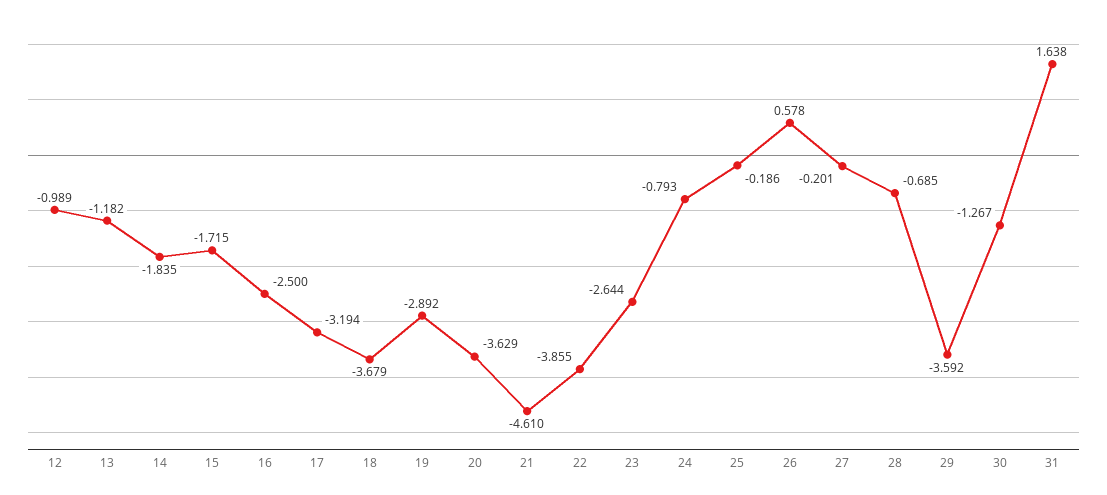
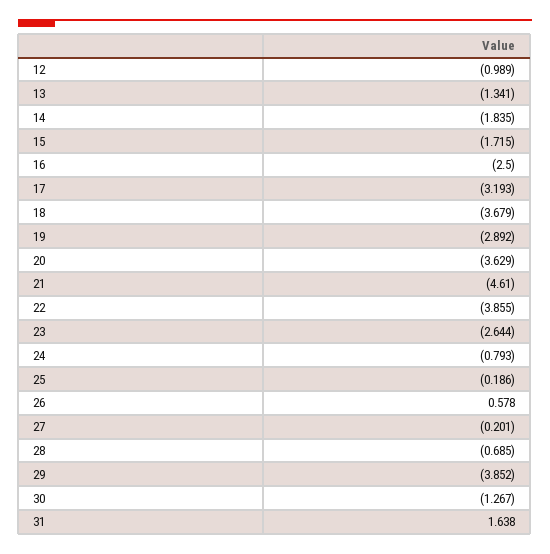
  {
    "12": -0.989,
-   "13": -1.182,
+   "13": -1.341,
    "14": -1.835,
    "15": -1.715,
    "16": -2.5,
-   "17": -3.194,
+   "17": -3.193,
    "18": -3.679,
    "19": -2.892,
    "20": -3.629,
    "21": -4.61,
    "22": -3.855,
    "23": -2.644,
    "24": -0.793,
    "25": -0.186,
    "26": 0.578,
    "27": -0.201,
    "28": -0.685,
-   "29": -3.592,
+   "29": -3.852,
    "30": -1.267,
    "31": 1.638
  }

